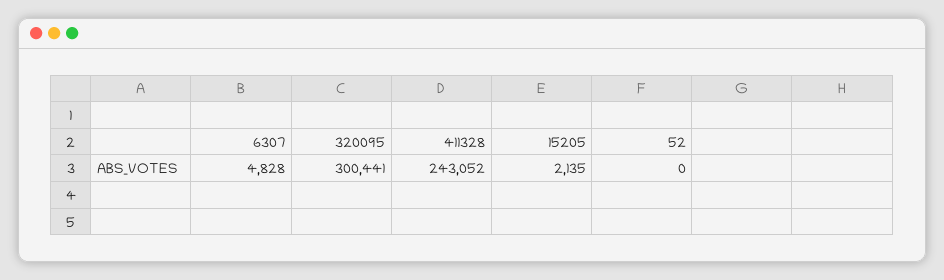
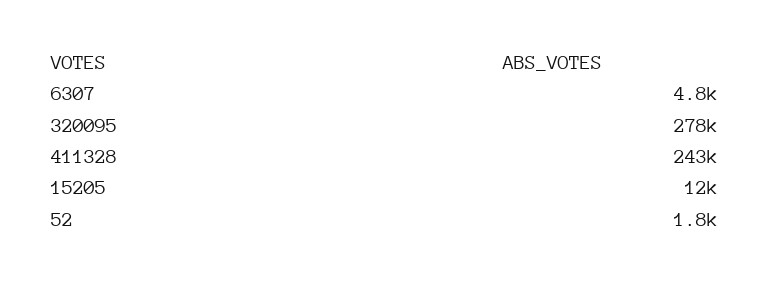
  {
    "6307": 4828,
-   "320095": 300441,
+   "320095": 278000,
    "411328": 243052,
-   "15205": 2135,
+   "15205": 12000,
-   "52": 0
+   "52": 1800
  }

